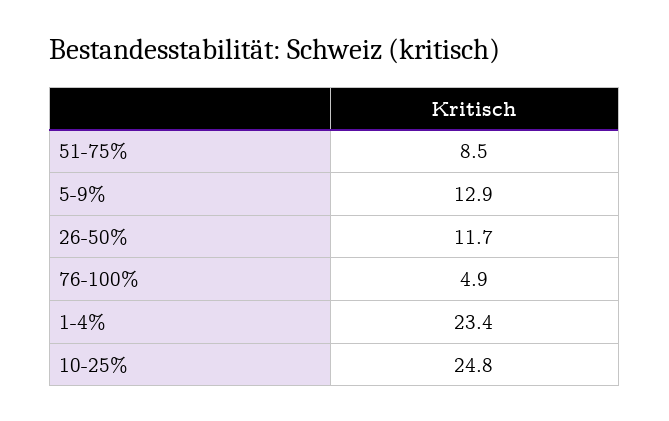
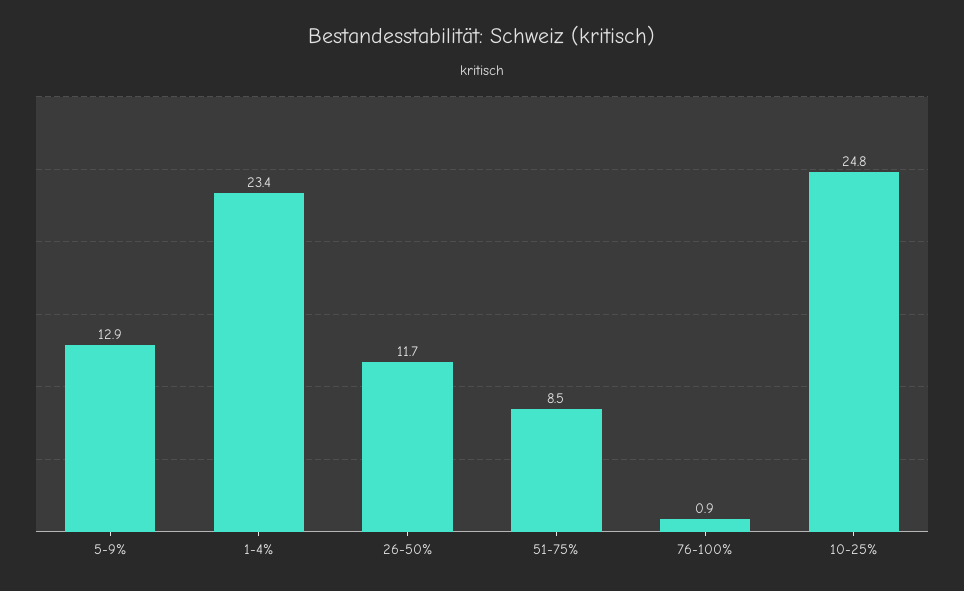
  {
    "51-75%": 8.5,
    "5-9%": 12.9,
    "26-50%": 11.7,
-   "76-100%": 4.9,
+   "76-100%": 0.9,
    "1-4%": 23.4,
    "10-25%": 24.8
  }

